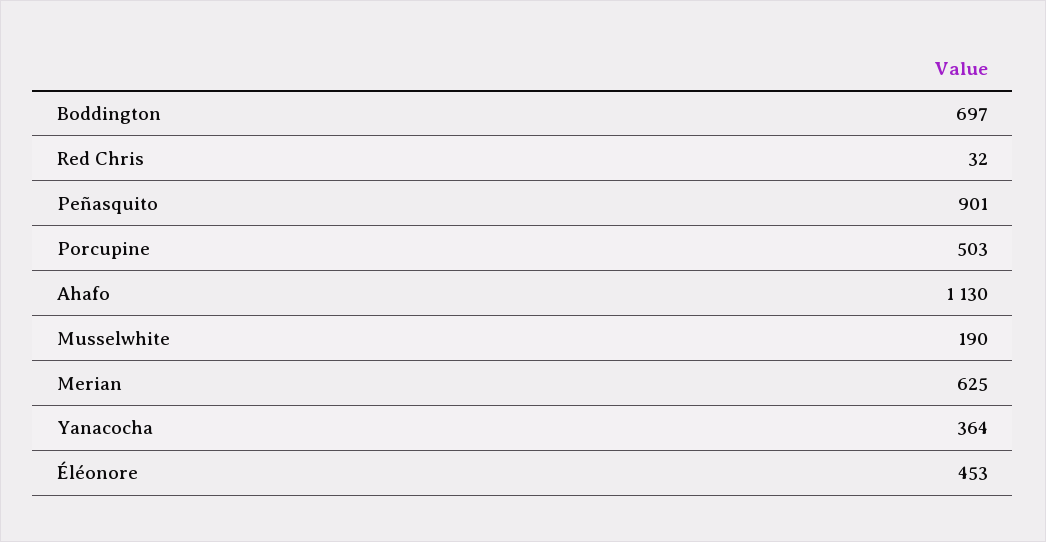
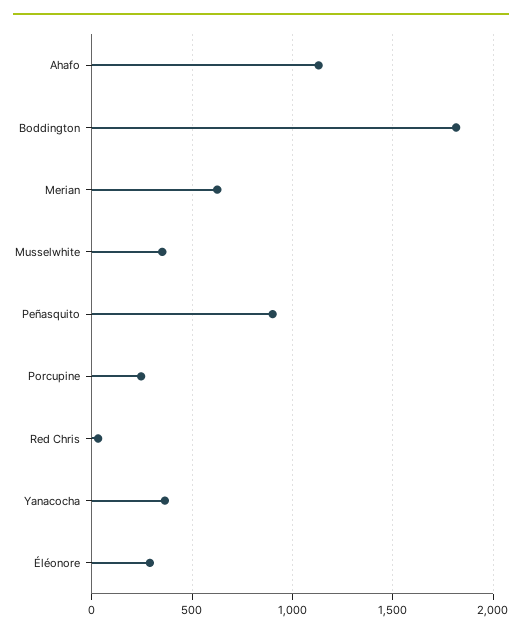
  {
-   "Boddington": 697,
+   "Boddington": 1800,
    "Red Chris": 32,
    "Peñasquito": 901,
-   "Porcupine": 503,
+   "Porcupine": 250,
    "Ahafo": 1130,
-   "Musselwhite": 190,
+   "Musselwhite": 350,
    "Merian": 625,
    "Yanacocha": 364,
-   "Éléonore": 453
+   "Éléonore": 300
  }

